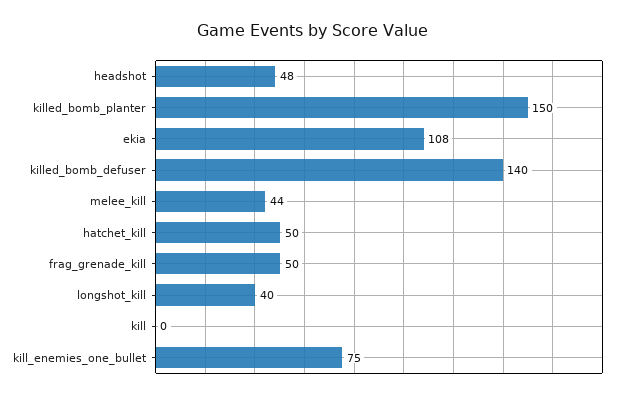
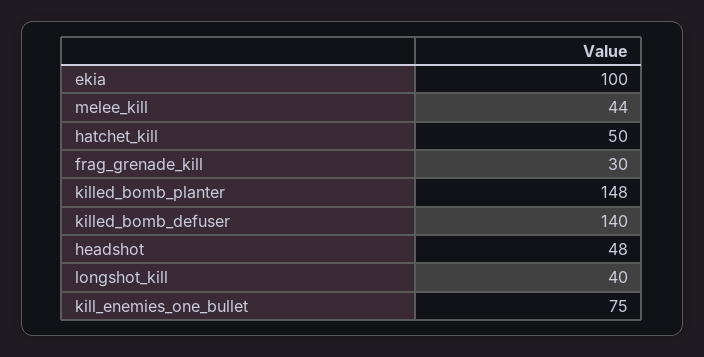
  {
    "headshot": 48,
-   "killed_bomb_planter": 150,
+   "killed_bomb_planter": 148,
-   "ekia": 108,
+   "ekia": 100,
    "killed_bomb_defuser": 140,
    "melee_kill": 44,
    "hatchet_kill": 50,
-   "frag_grenade_kill": 50,
+   "frag_grenade_kill": 30,
    "longshot_kill": 40,
-   "kill": 0,
    "kill_enemies_one_bullet": 75
  }

